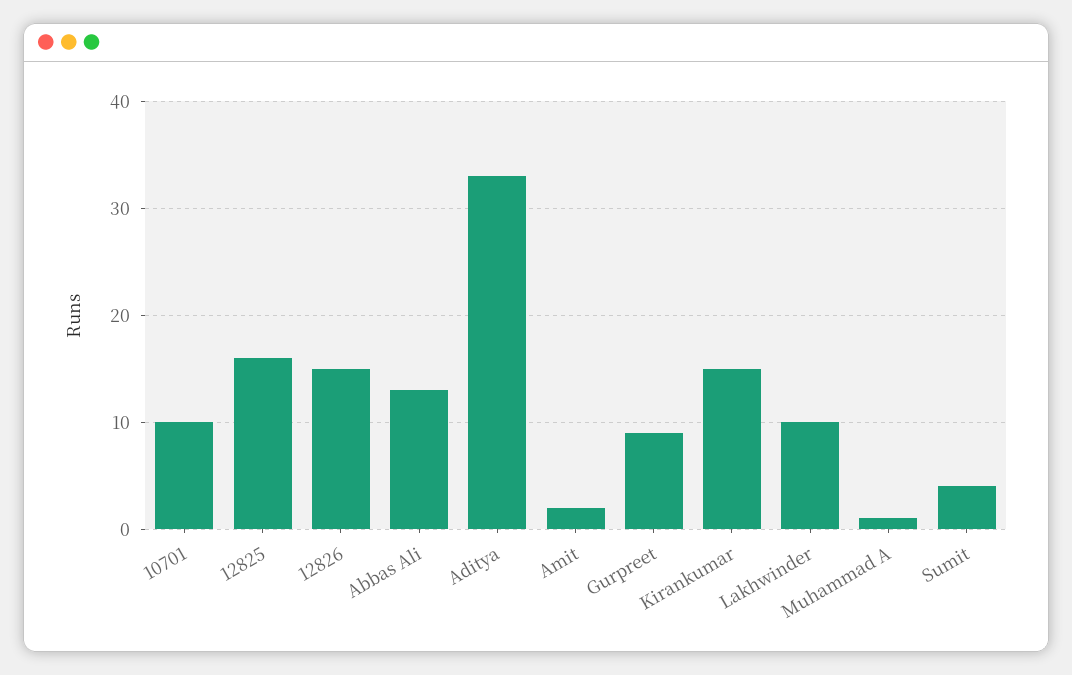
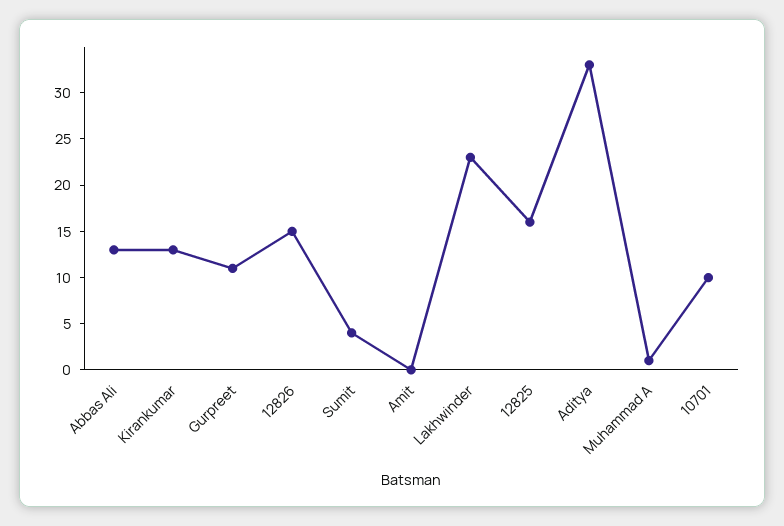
  {
    "10701": 10,
    "12825": 16,
    "12826": 15,
    "Abbas Ali": 13,
    "Aditya": 33,
-   "Amit": 2,
+   "Amit": 0,
-   "Gurpreet": 9,
+   "Gurpreet": 11,
-   "Kirankumar": 15,
+   "Kirankumar": 13,
-   "Lakhwinder": 10,
+   "Lakhwinder": 23,
    "Muhammad A": 1,
    "Sumit": 4
  }

